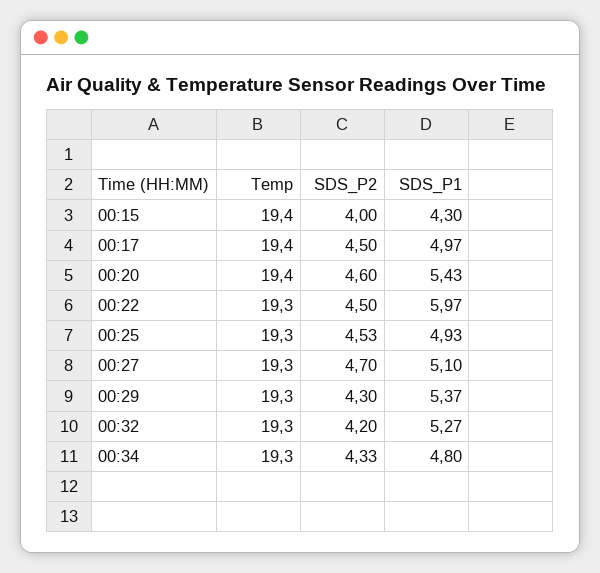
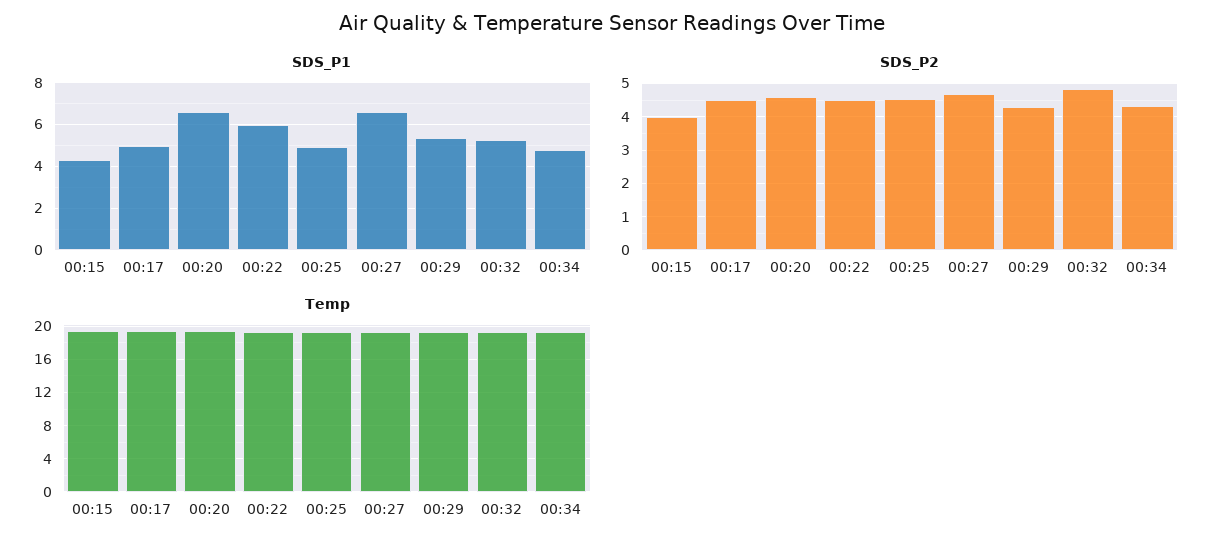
  {
    "Temp": {
      "00:15": 19.4,
      "00:17": 19.4,
      "00:20": 19.4,
      "00:22": 19.3,
      "00:25": 19.3,
      "00:27": 19.3,
      "00:29": 19.3,
      "00:32": 19.3,
      "00:34": 19.3
    },
    "SDS_P2": {
      "00:15": 4,
      "00:17": 4.5,
      "00:20": 4.6,
      "00:22": 4.5,
      "00:25": 4.53,
      "00:27": 4.7,
      "00:29": 4.3,
-     "00:32": 4.2,
+     "00:32": 4.8,
      "00:34": 4.33
    },
    "SDS_P1": {
      "00:15": 4.3,
      "00:17": 4.97,
-     "00:20": 5.43,
+     "00:20": 6.5,
      "00:22": 5.97,
      "00:25": 4.93,
-     "00:27": 5.1,
+     "00:27": 6.5,
      "00:29": 5.37,
      "00:32": 5.27,
      "00:34": 4.8
    }
  }

